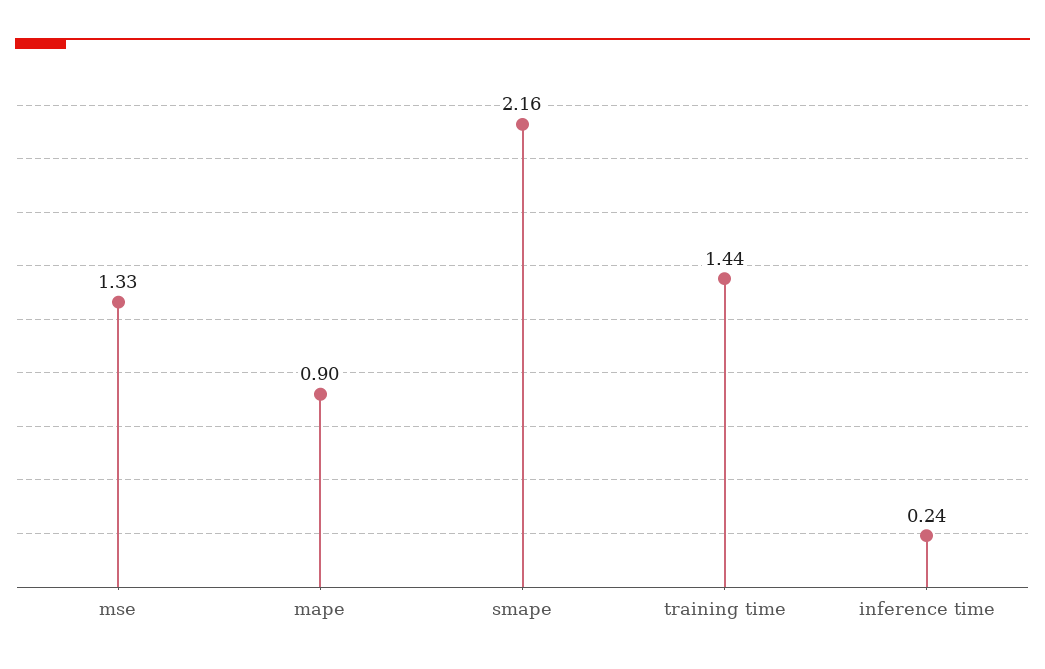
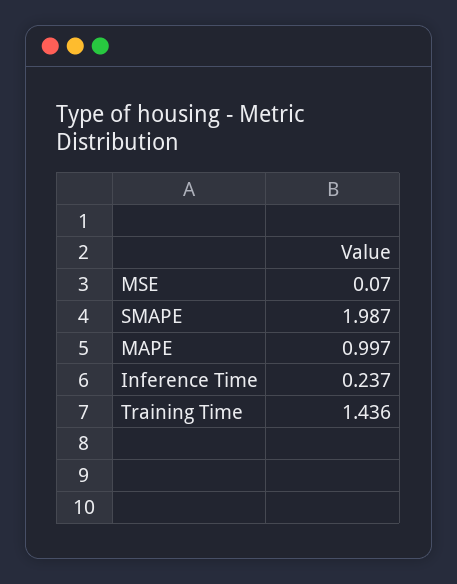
  {
-   "mse": 1.33,
+   "mse": 0.07,
-   "mape": 0.9,
+   "mape": 0.997,
-   "smape": 2.16,
+   "smape": 1.987,
    "training time": 1.436,
    "inference time": 0.237
  }

